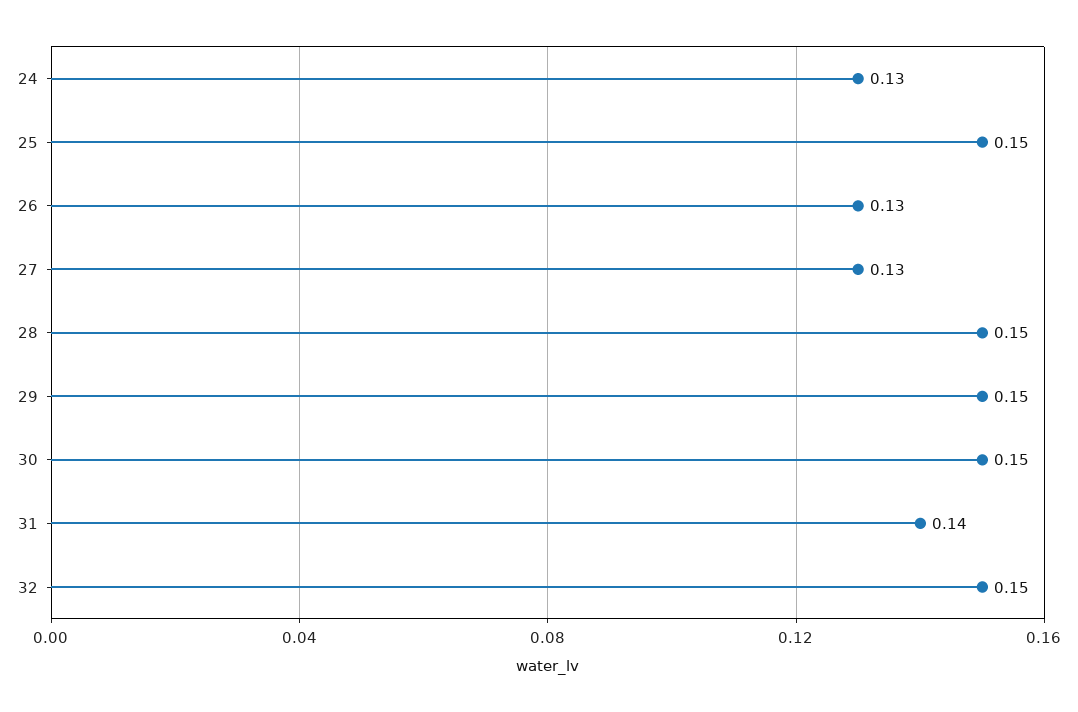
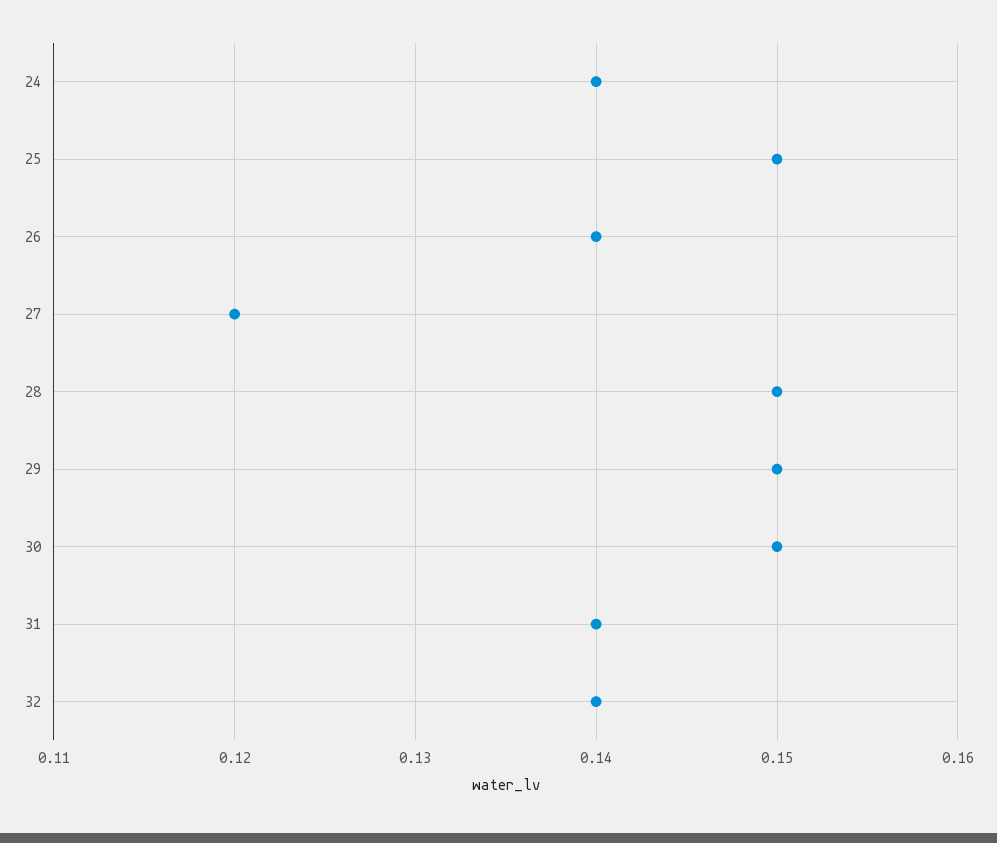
  {
-   "24": 0.13,
+   "24": 0.14,
    "25": 0.15,
-   "26": 0.13,
+   "26": 0.14,
-   "27": 0.13,
+   "27": 0.12,
    "28": 0.15,
    "29": 0.15,
    "30": 0.15,
    "31": 0.14,
-   "32": 0.15
+   "32": 0.14
  }

